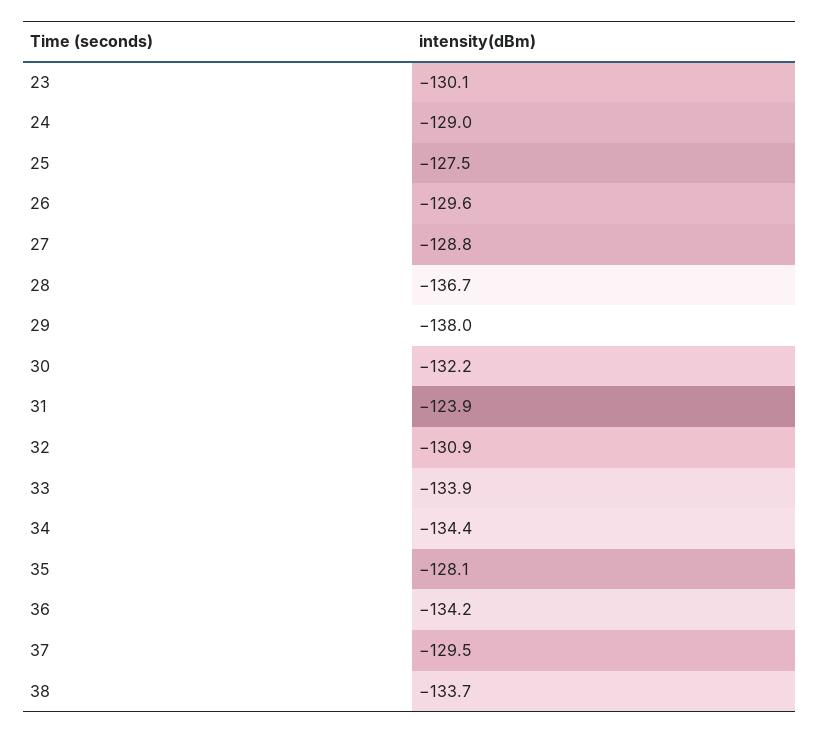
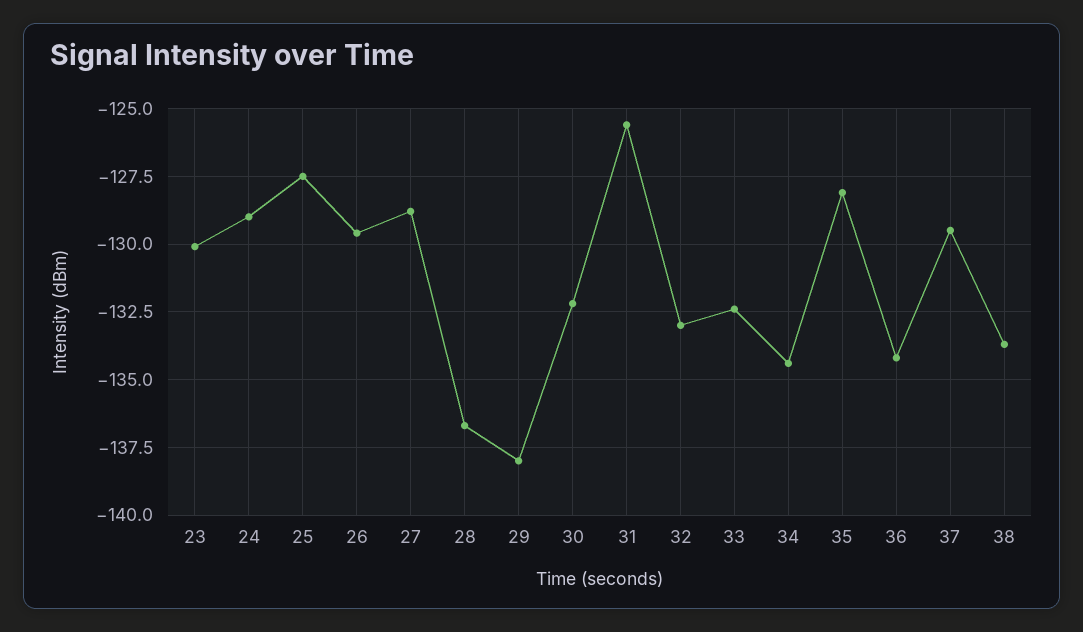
  {
    "23": -130.1,
    "24": -129,
    "25": -127.5,
    "26": -129.6,
    "27": -128.8,
    "28": -136.7,
    "29": -138,
    "30": -132.2,
-   "31": -123.9,
+   "31": -125.5,
-   "32": -130.9,
+   "32": -133,
-   "33": -133.9,
+   "33": -132.5,
    "34": -134.4,
    "35": -128.1,
    "36": -134.2,
    "37": -129.5,
    "38": -133.7
  }

